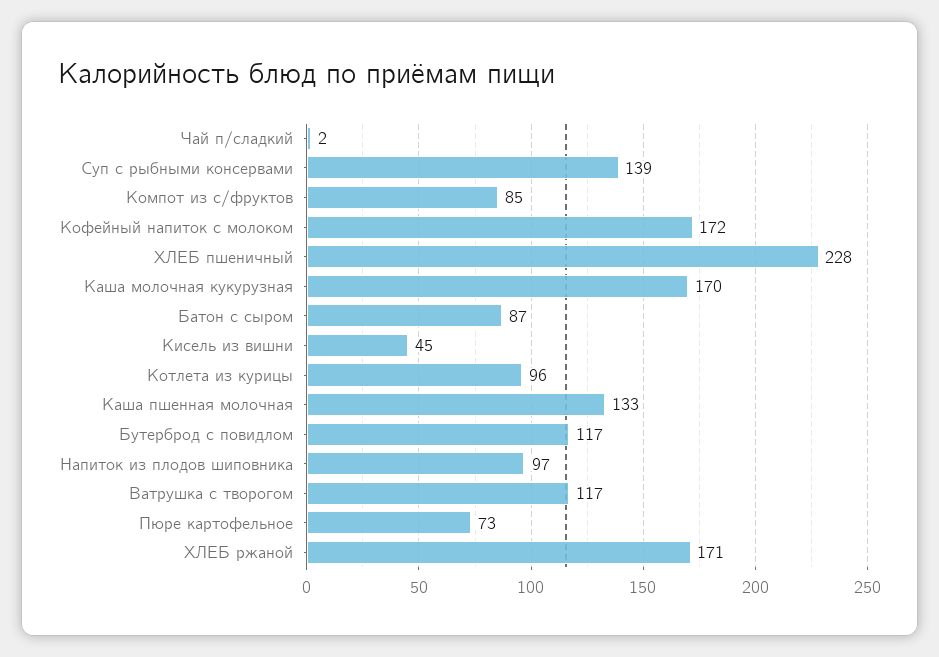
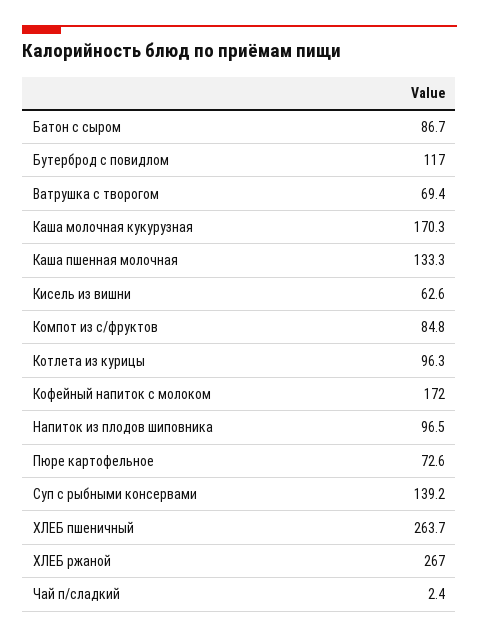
  {
    "Чай п/сладкий": 2.4,
    "Суп с рыбными консервами": 139.2,
    "Компот из с/фруктов": 84.8,
    "Кофейный напиток с молоком": 172,
-   "ХЛЕБ пшеничный": 228,
+   "ХЛЕБ пшеничный": 263.7,
    "Каша молочная кукурузная": 170.3,
    "Батон с сыром": 86.7,
-   "Кисель из вишни": 45,
+   "Кисель из вишни": 62.6,
    "Котлета из курицы": 96.3,
    "Каша пшенная молочная": 133.3,
    "Бутерброд с повидлом": 117,
    "Напиток из плодов шиповника": 96.5,
-   "Ватрушка с творогом": 117,
+   "Ватрушка с творогом": 69.4,
    "Пюре картофельное": 72.6,
-   "ХЛЕБ ржаной": 171
+   "ХЛЕБ ржаной": 267
  }

